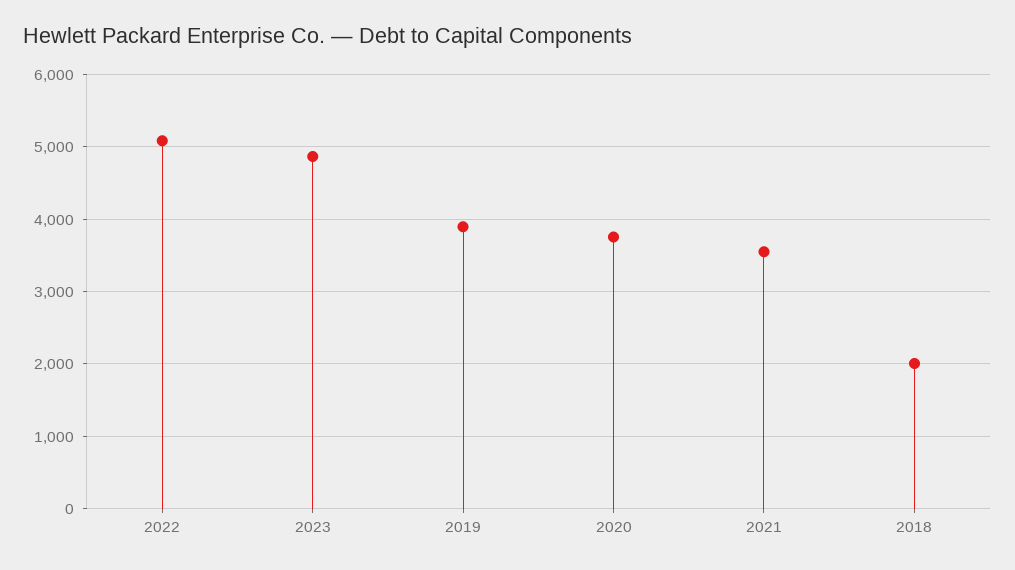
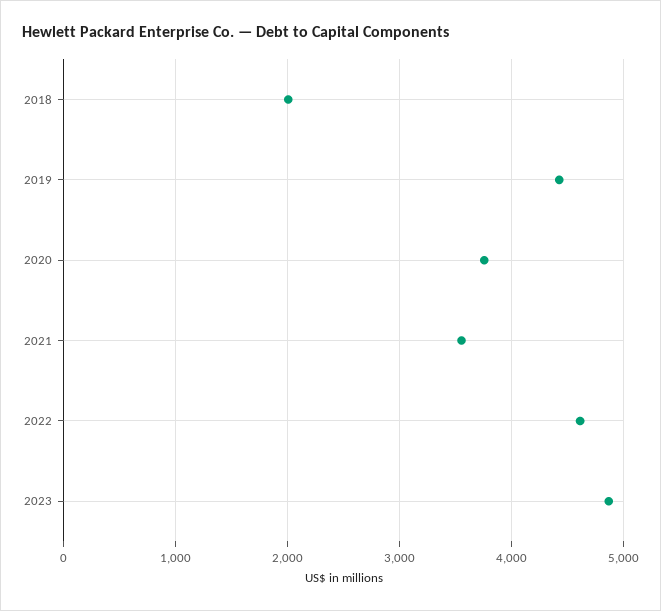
  {
-   "2022": 5100,
+   "2022": 4600,
    "2023": 4900,
-   "2019": 3900,
+   "2019": 4400,
    "2020": 3800,
    "2021": 3600,
    "2018": 2000
  }

